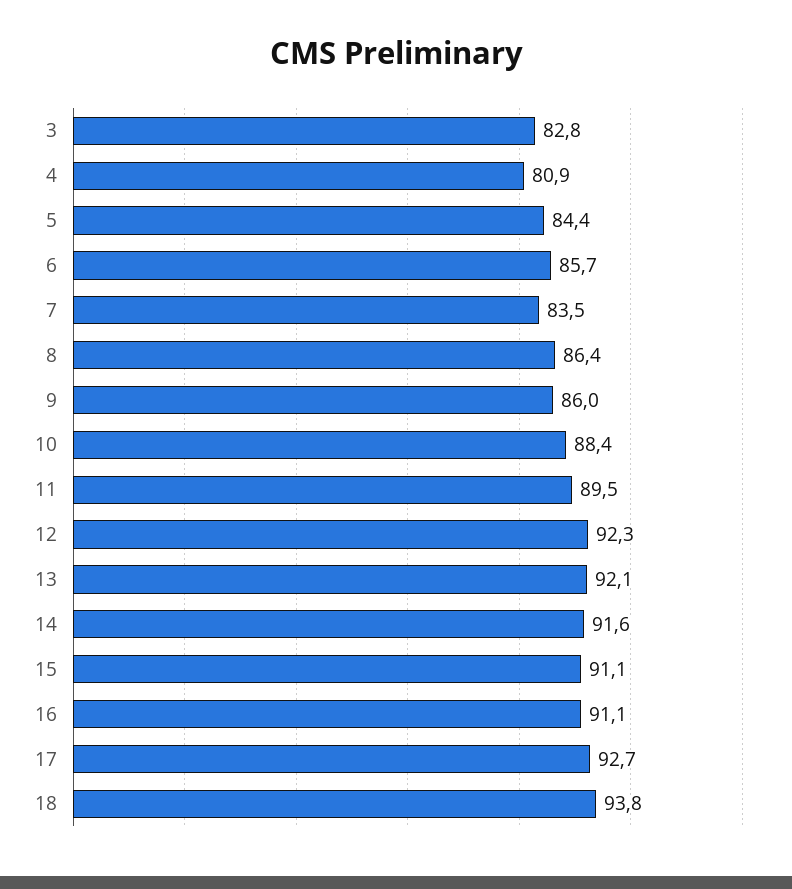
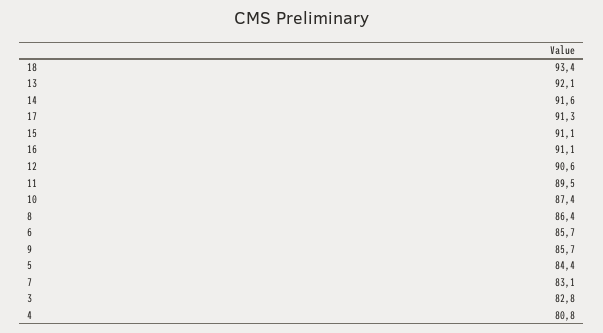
  {
    "3": 82.8,
-   "4": 80.9,
+   "4": 80.8,
    "5": 84.4,
    "6": 85.7,
-   "7": 83.5,
+   "7": 83.1,
    "8": 86.4,
-   "9": 86,
+   "9": 85.7,
-   "10": 88.4,
+   "10": 87.4,
    "11": 89.5,
-   "12": 92.3,
+   "12": 90.6,
    "13": 92.1,
    "14": 91.6,
    "15": 91.1,
    "16": 91.1,
-   "17": 92.7,
+   "17": 91.3,
-   "18": 93.8
+   "18": 93.4
  }

